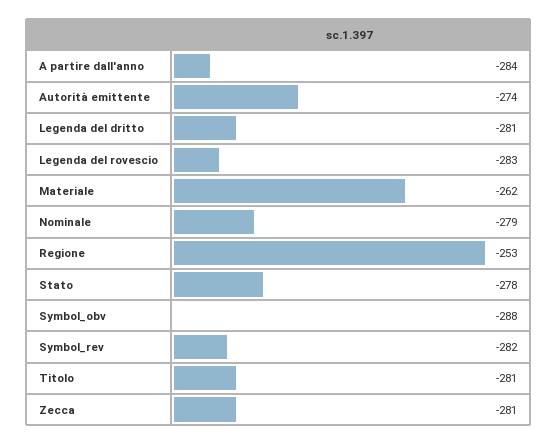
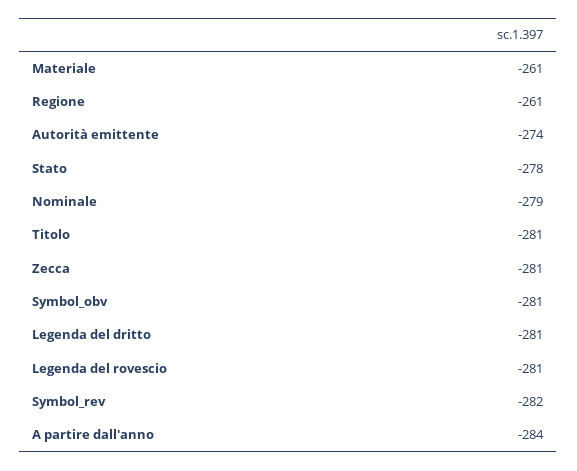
  {
    "A partire dall'anno": -284,
    "Autorità emittente": -274,
    "Legenda del dritto": -281,
-   "Legenda del rovescio": -283,
+   "Legenda del rovescio": -281,
-   "Materiale": -262,
+   "Materiale": -261,
    "Nominale": -279,
-   "Regione": -253,
+   "Regione": -261,
    "Stato": -278,
-   "Symbol_obv": -288,
+   "Symbol_obv": -281,
    "Symbol_rev": -282,
    "Titolo": -281,
    "Zecca": -281
  }

